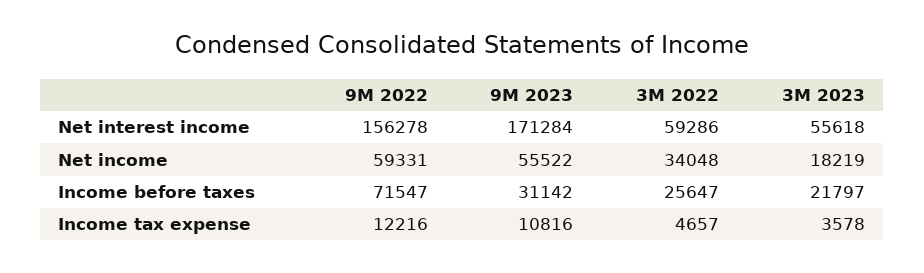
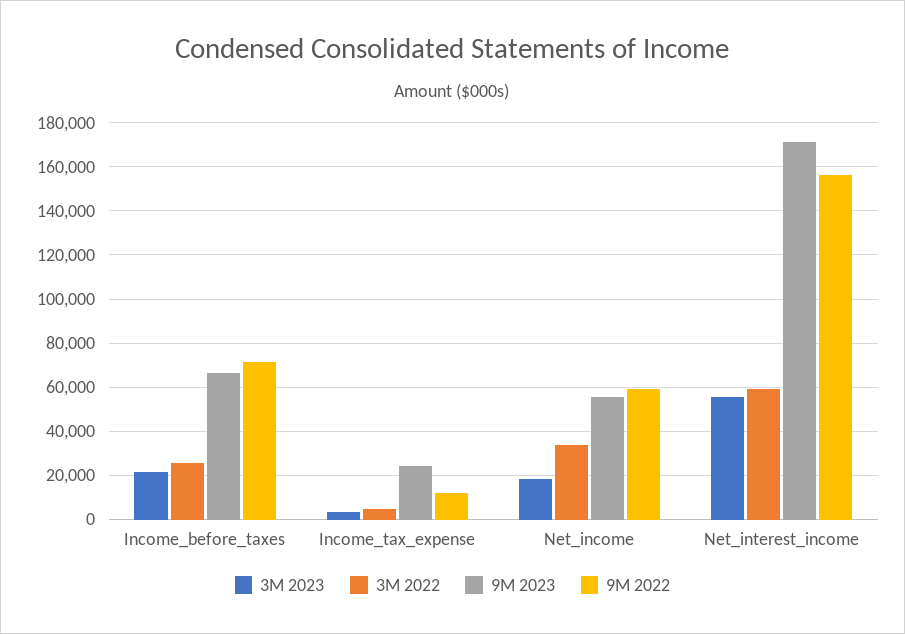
  {
    "9M 2022": {
      "Net interest income": 156278,
      "Net income": 59331,
      "Income before taxes": 71547,
      "Income tax expense": 12216
    },
    "9M 2023": {
      "Net interest income": 171284,
      "Net income": 55522,
-     "Income before taxes": 31142,
+     "Income before taxes": 65000,
-     "Income tax expense": 10816
+     "Income tax expense": 25000
    },
    "3M 2022": {
      "Net interest income": 59286,
      "Net income": 34048,
      "Income before taxes": 25647,
      "Income tax expense": 4657
    },
    "3M 2023": {
      "Net interest income": 55618,
      "Net income": 18219,
      "Income before taxes": 21797,
      "Income tax expense": 3578
    }
  }

